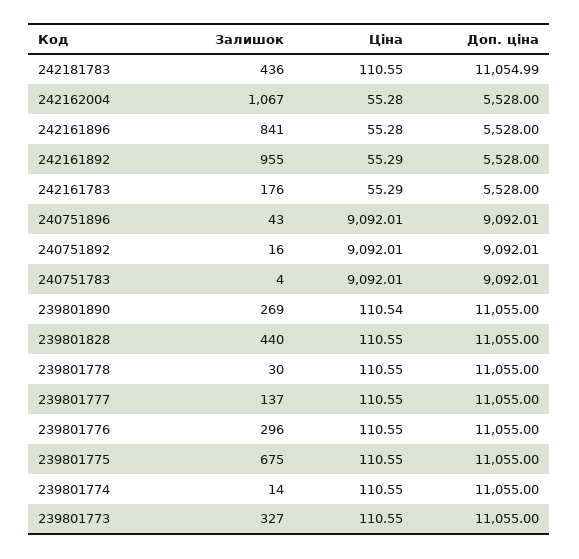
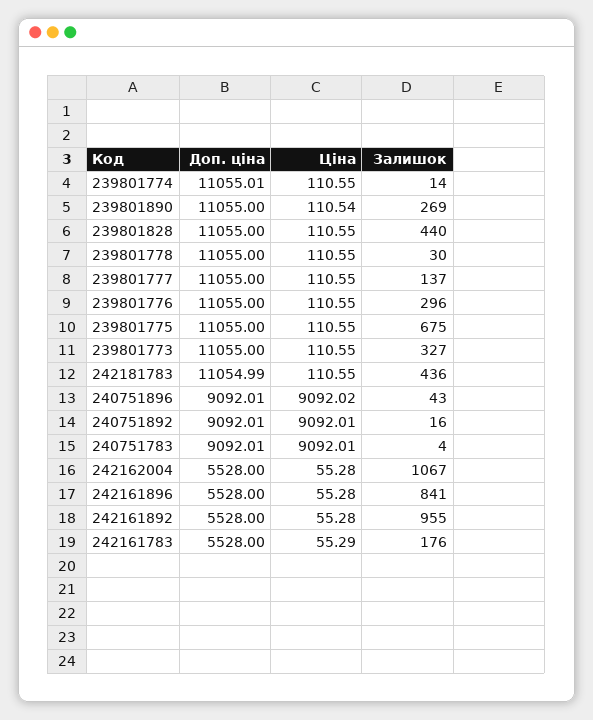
  {
    "Залишок": {
      "242181783": 436,
      "242162004": 1067,
      "242161896": 841,
      "242161892": 955,
      "242161783": 176,
      "240751896": 43,
      "240751892": 16,
      "240751783": 4,
      "239801890": 269,
      "239801828": 440,
      "239801778": 30,
      "239801777": 137,
      "239801776": 296,
      "239801775": 675,
      "239801774": 14,
      "239801773": 327
    },
    "Ціна": {
      "242181783": 110.55,
      "242162004": 55.28,
      "242161896": 55.28,
-     "242161892": 55.29,
+     "242161892": 55.28,
      "242161783": 55.29,
-     "240751896": 9092.01,
+     "240751896": 9092.02,
      "240751892": 9092.01,
      "240751783": 9092.01,
      "239801890": 110.54,
      "239801828": 110.55,
      "239801778": 110.55,
      "239801777": 110.55,
      "239801776": 110.55,
      "239801775": 110.55,
      "239801774": 110.55,
      "239801773": 110.55
    },
    "Доп. ціна": {
      "242181783": 11054.99,
      "242162004": 5528,
      "242161896": 5528,
      "242161892": 5528,
      "242161783": 5528,
      "240751896": 9092.01,
      "240751892": 9092.01,
      "240751783": 9092.01,
      "239801890": 11055,
      "239801828": 11055,
      "239801778": 11055,
      "239801777": 11055,
      "239801776": 11055,
      "239801775": 11055,
-     "239801774": 11055,
+     "239801774": 11055.01,
      "239801773": 11055
    }
  }

